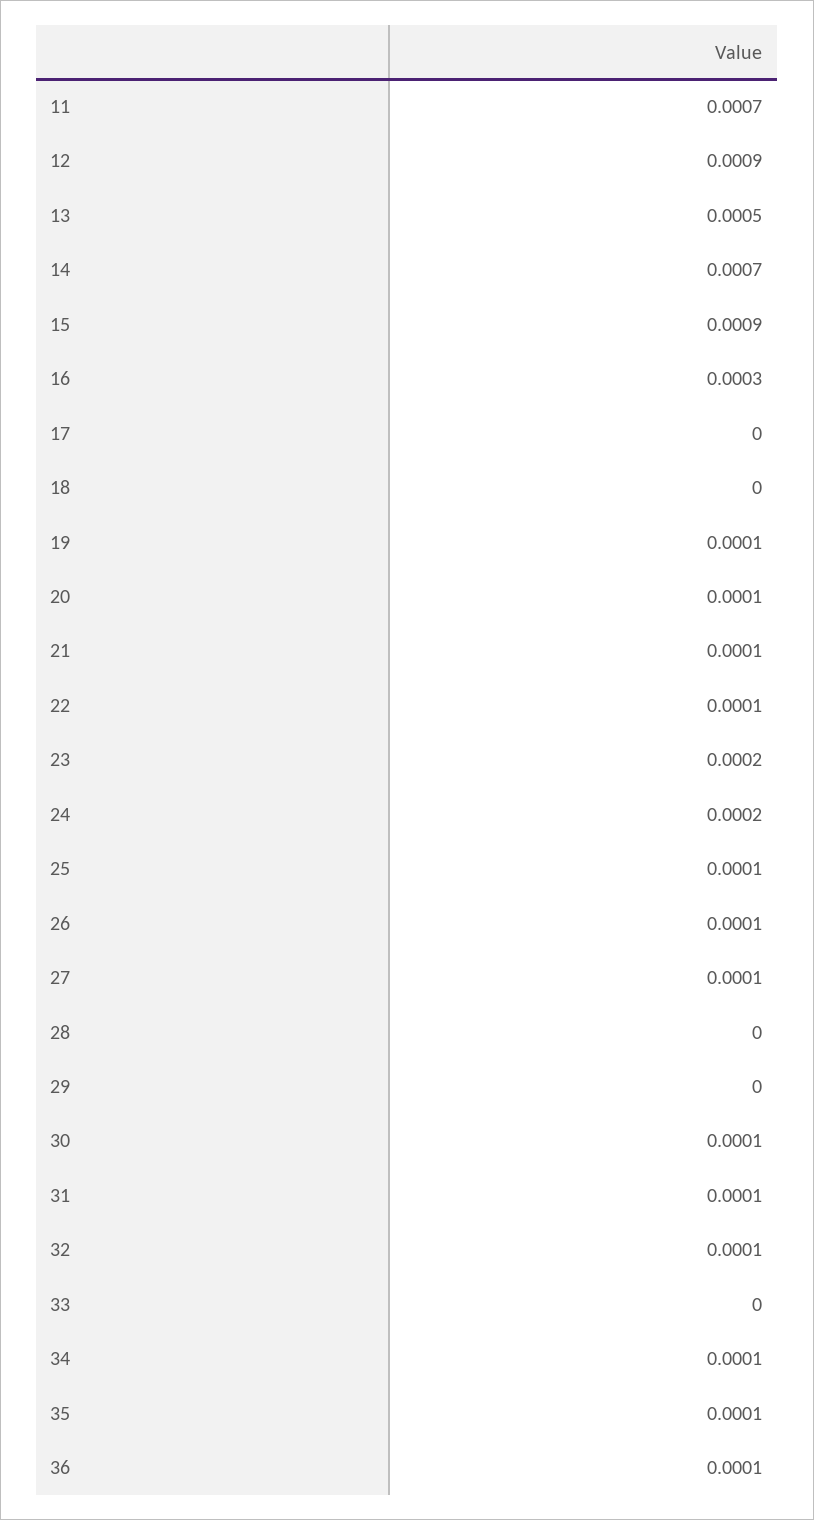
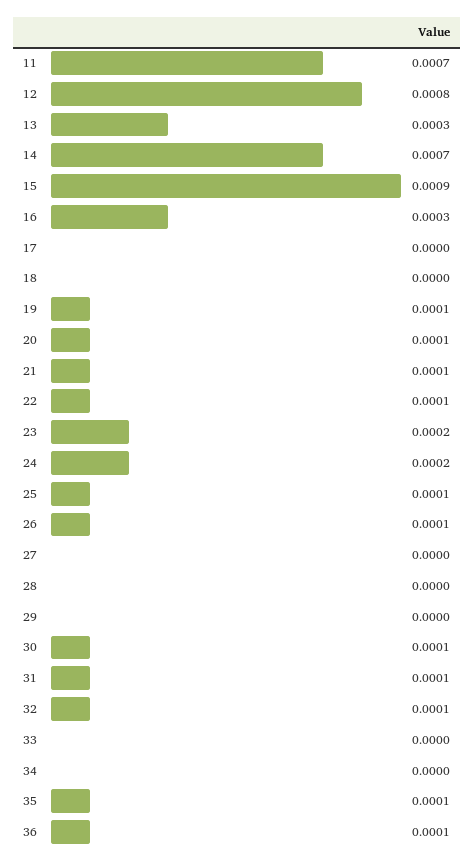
  {
    "11": 0.0007,
-   "12": 0.0009,
+   "12": 0.0008,
-   "13": 0.0005,
+   "13": 0.0003,
    "14": 0.0007,
    "15": 0.0009,
    "16": 0.0003,
    "17": 0,
    "18": 0,
    "19": 0.0001,
    "20": 0.0001,
    "21": 0.0001,
    "22": 0.0001,
    "23": 0.0002,
    "24": 0.0002,
    "25": 0.0001,
    "26": 0.0001,
-   "27": 0.0001,
+   "27": 0,
    "28": 0,
    "29": 0,
    "30": 0.0001,
    "31": 0.0001,
    "32": 0.0001,
    "33": 0,
-   "34": 0.0001,
+   "34": 0,
    "35": 0.0001,
    "36": 0.0001
  }

